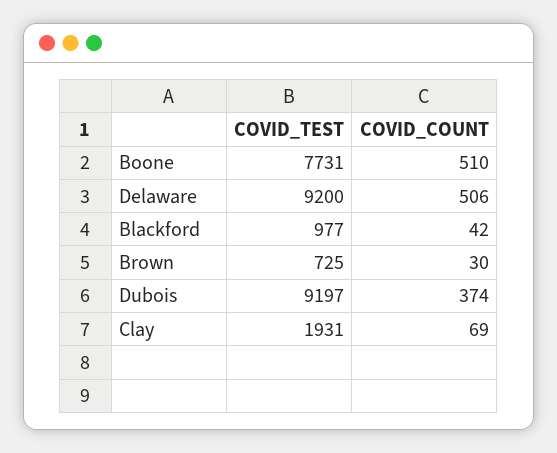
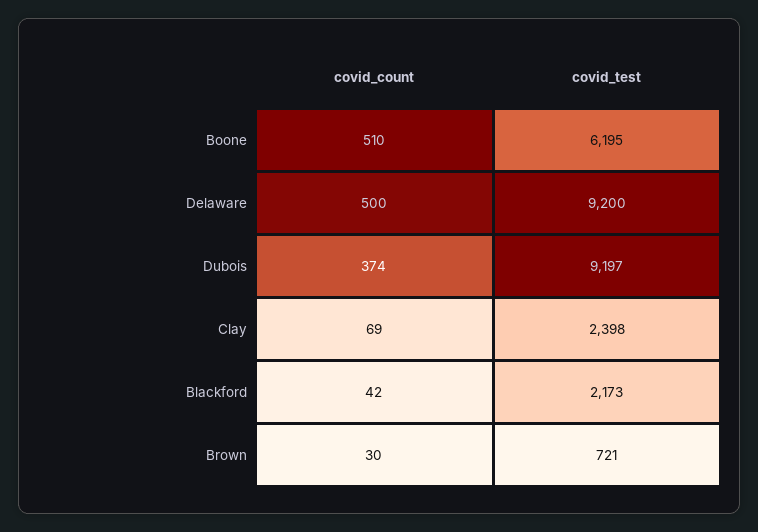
  {
    "COVID_TEST": {
-     "Boone": 7731,
+     "Boone": 6195,
      "Delaware": 9200,
-     "Blackford": 977,
+     "Blackford": 2173,
-     "Brown": 725,
+     "Brown": 721,
      "Dubois": 9197,
-     "Clay": 1931
+     "Clay": 2398
    },
    "COVID_COUNT": {
      "Boone": 510,
-     "Delaware": 506,
+     "Delaware": 500,
      "Blackford": 42,
      "Brown": 30,
      "Dubois": 374,
      "Clay": 69
    }
  }

